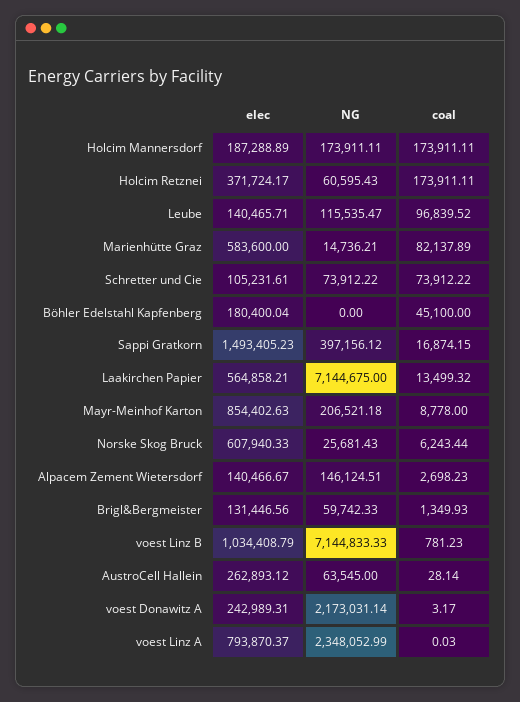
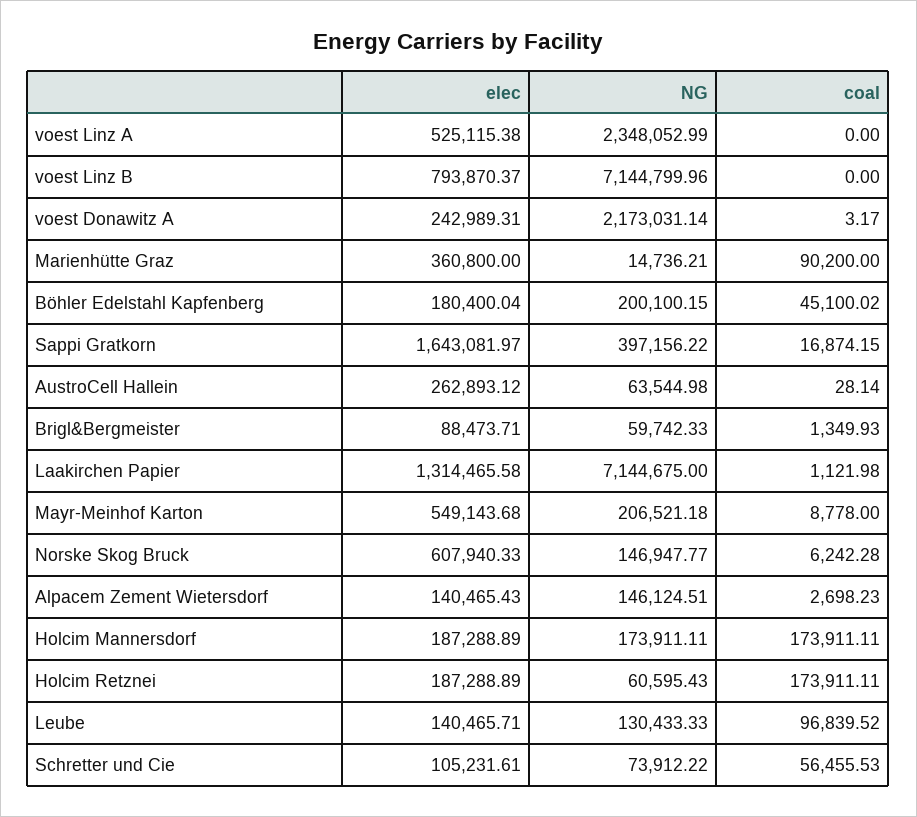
  {
    "elec": {
      "Holcim Mannersdorf": 187288.89,
-     "Holcim Retznei": 371724.17,
+     "Holcim Retznei": 187288.89,
      "Leube": 140465.71,
-     "Marienhütte Graz": 583600,
+     "Marienhütte Graz": 360800,
      "Schretter und Cie": 105231.61,
      "Böhler Edelstahl Kapfenberg": 180400.04,
-     "Sappi Gratkorn": 1493405.23,
+     "Sappi Gratkorn": 1643081.97,
-     "Laakirchen Papier": 564858.21,
+     "Laakirchen Papier": 1314465.58,
-     "Mayr-Meinhof Karton": 854402.63,
+     "Mayr-Meinhof Karton": 549143.68,
      "Norske Skog Bruck": 607940.33,
-     "Alpacem Zement Wietersdorf": 140466.67,
+     "Alpacem Zement Wietersdorf": 140465.43,
-     "Brigl&Bergmeister": 131446.56,
+     "Brigl&Bergmeister": 88473.71,
-     "voest Linz B": 1034408.79,
+     "voest Linz B": 793870.37,
      "AustroCell Hallein": 262893.12,
      "voest Donawitz A": 242989.31,
-     "voest Linz A": 793870.37
+     "voest Linz A": 525115.38
    },
    "NG": {
      "Holcim Mannersdorf": 173911.11,
      "Holcim Retznei": 60595.43,
-     "Leube": 115535.47,
+     "Leube": 130433.33,
      "Marienhütte Graz": 14736.21,
      "Schretter und Cie": 73912.22,
-     "Böhler Edelstahl Kapfenberg": 0,
+     "Böhler Edelstahl Kapfenberg": 200100.15,
-     "Sappi Gratkorn": 397156.12,
+     "Sappi Gratkorn": 397156.22,
      "Laakirchen Papier": 7144675,
      "Mayr-Meinhof Karton": 206521.18,
-     "Norske Skog Bruck": 25681.43,
+     "Norske Skog Bruck": 146947.77,
      "Alpacem Zement Wietersdorf": 146124.51,
      "Brigl&Bergmeister": 59742.33,
-     "voest Linz B": 7144833.33,
+     "voest Linz B": 7144799.96,
-     "AustroCell Hallein": 63545,
+     "AustroCell Hallein": 63544.98,
      "voest Donawitz A": 2173031.14,
      "voest Linz A": 2348052.99
    },
    "coal": {
      "Holcim Mannersdorf": 173911.11,
      "Holcim Retznei": 173911.11,
      "Leube": 96839.52,
-     "Marienhütte Graz": 82137.89,
+     "Marienhütte Graz": 90200,
-     "Schretter und Cie": 73912.22,
+     "Schretter und Cie": 56455.53,
-     "Böhler Edelstahl Kapfenberg": 45100,
+     "Böhler Edelstahl Kapfenberg": 45100.02,
      "Sappi Gratkorn": 16874.15,
-     "Laakirchen Papier": 13499.32,
+     "Laakirchen Papier": 1121.98,
      "Mayr-Meinhof Karton": 8778,
-     "Norske Skog Bruck": 6243.44,
+     "Norske Skog Bruck": 6242.28,
      "Alpacem Zement Wietersdorf": 2698.23,
      "Brigl&Bergmeister": 1349.93,
-     "voest Linz B": 781.23,
+     "voest Linz B": 0,
      "AustroCell Hallein": 28.14,
      "voest Donawitz A": 3.17,
-     "voest Linz A": 0.03
+     "voest Linz A": 0
    }
  }

